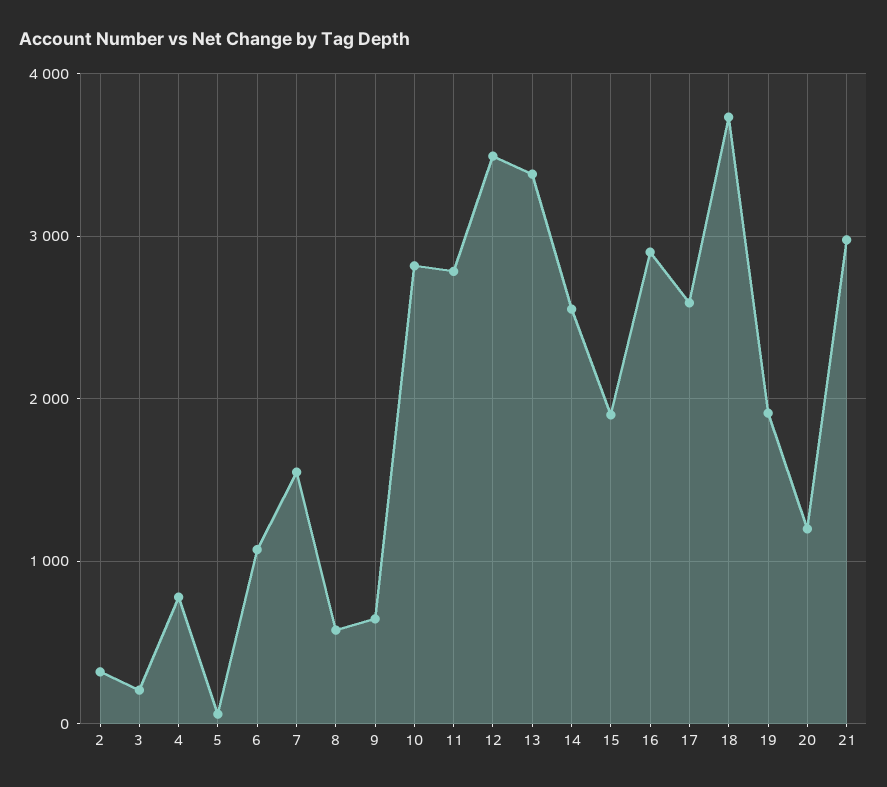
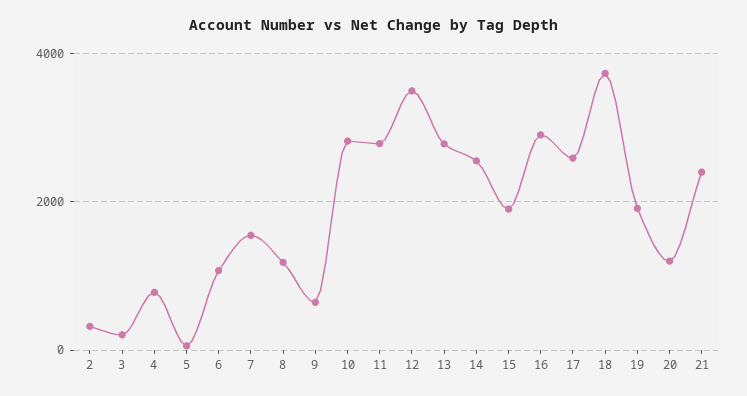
  {
    "2": 300,
    "3": 200,
    "4": 800,
    "5": 100,
    "6": 1100,
    "7": 1500,
-   "8": 600,
+   "8": 1200,
    "9": 600,
    "10": 2800,
    "11": 2800,
    "12": 3500,
-   "13": 3400,
+   "13": 2800,
    "14": 2600,
    "15": 1900,
    "16": 2900,
    "17": 2600,
    "18": 3700,
    "19": 1900,
    "20": 1200,
-   "21": 3000
+   "21": 2400
  }

